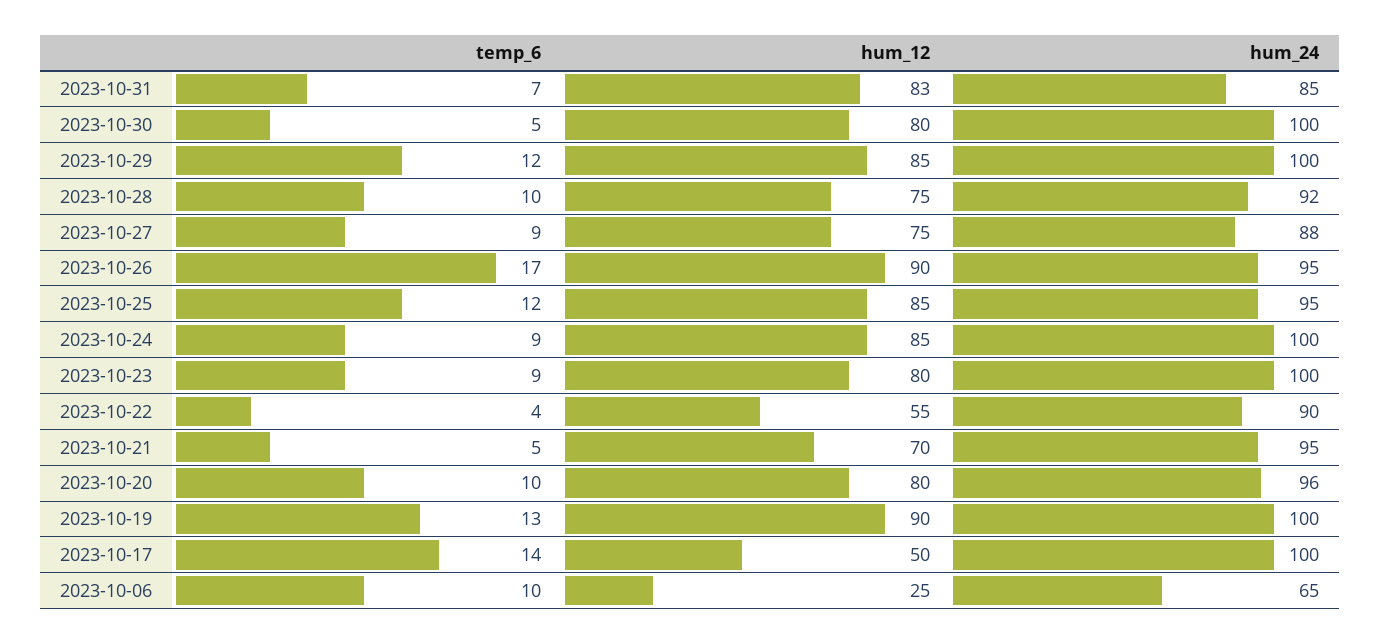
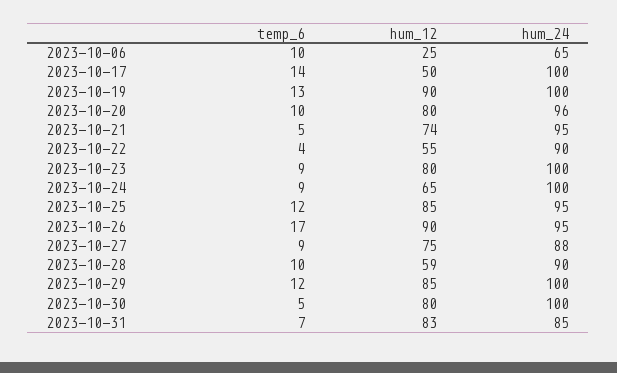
  {
    "temp_6": {
      "2023-10-31": 7,
      "2023-10-30": 5,
      "2023-10-29": 12,
      "2023-10-28": 10,
      "2023-10-27": 9,
      "2023-10-26": 17,
      "2023-10-25": 12,
      "2023-10-24": 9,
      "2023-10-23": 9,
      "2023-10-22": 4,
      "2023-10-21": 5,
      "2023-10-20": 10,
      "2023-10-19": 13,
      "2023-10-17": 14,
      "2023-10-06": 10
    },
    "hum_12": {
      "2023-10-31": 83,
      "2023-10-30": 80,
      "2023-10-29": 85,
-     "2023-10-28": 75,
+     "2023-10-28": 59,
      "2023-10-27": 75,
      "2023-10-26": 90,
      "2023-10-25": 85,
-     "2023-10-24": 85,
+     "2023-10-24": 65,
      "2023-10-23": 80,
      "2023-10-22": 55,
-     "2023-10-21": 70,
+     "2023-10-21": 74,
      "2023-10-20": 80,
      "2023-10-19": 90,
      "2023-10-17": 50,
      "2023-10-06": 25
    },
    "hum_24": {
      "2023-10-31": 85,
      "2023-10-30": 100,
      "2023-10-29": 100,
-     "2023-10-28": 92,
+     "2023-10-28": 90,
      "2023-10-27": 88,
      "2023-10-26": 95,
      "2023-10-25": 95,
      "2023-10-24": 100,
      "2023-10-23": 100,
      "2023-10-22": 90,
      "2023-10-21": 95,
      "2023-10-20": 96,
      "2023-10-19": 100,
      "2023-10-17": 100,
      "2023-10-06": 65
    }
  }

